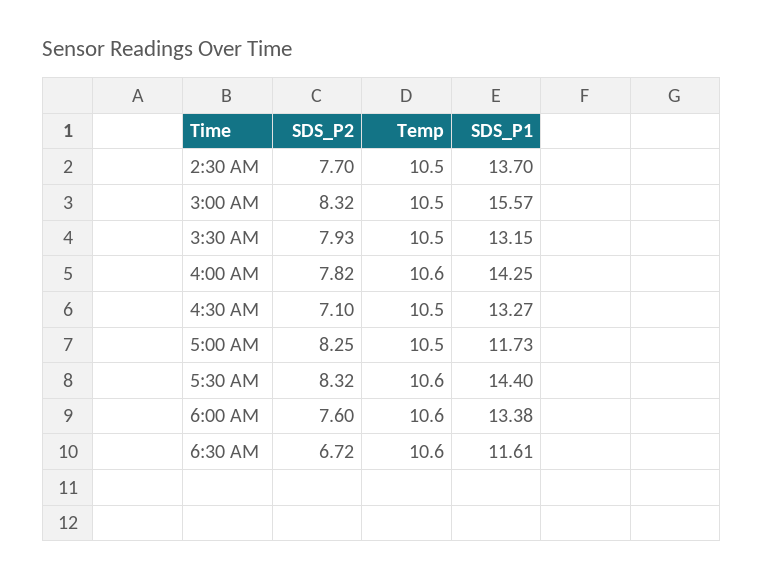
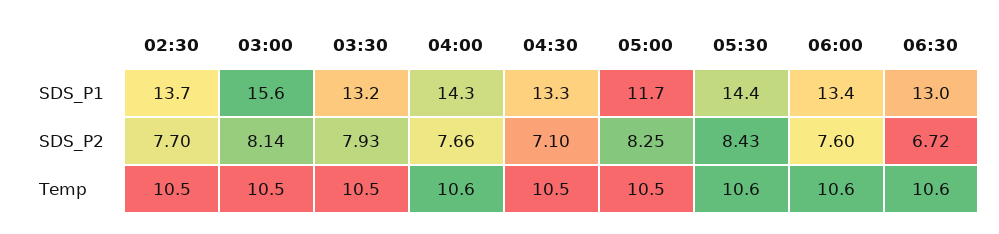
  {
    "SDS_P2": {
      "2:30 AM": 7.7,
-     "3:00 AM": 8.32,
+     "3:00 AM": 8.14,
      "3:30 AM": 7.93,
-     "4:00 AM": 7.82,
+     "4:00 AM": 7.66,
      "4:30 AM": 7.1,
      "5:00 AM": 8.25,
-     "5:30 AM": 8.32,
+     "5:30 AM": 8.43,
      "6:00 AM": 7.6,
      "6:30 AM": 6.72
    },
    "Temp": {
      "2:30 AM": 10.5,
      "3:00 AM": 10.5,
      "3:30 AM": 10.5,
      "4:00 AM": 10.6,
      "4:30 AM": 10.5,
      "5:00 AM": 10.5,
      "5:30 AM": 10.6,
      "6:00 AM": 10.6,
      "6:30 AM": 10.6
    },
    "SDS_P1": {
      "2:30 AM": 13.7,
      "3:00 AM": 15.57,
      "3:30 AM": 13.15,
      "4:00 AM": 14.25,
      "4:30 AM": 13.27,
      "5:00 AM": 11.73,
      "5:30 AM": 14.4,
      "6:00 AM": 13.38,
-     "6:30 AM": 11.61
+     "6:30 AM": 13
    }
  }

